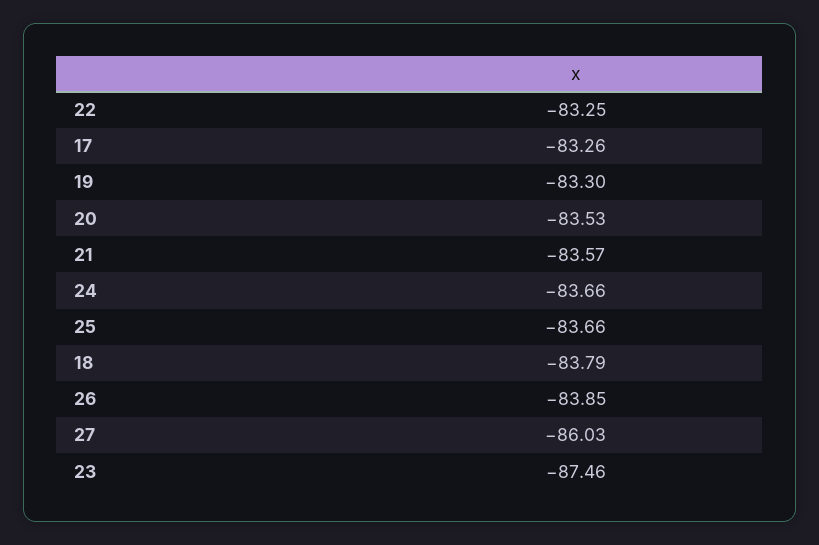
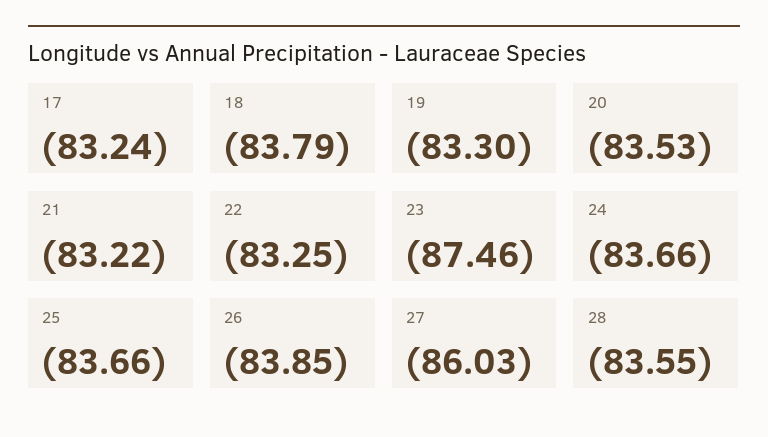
  {
    "22": -83.25,
-   "17": -83.26,
+   "17": -83.24,
    "19": -83.3,
    "20": -83.53,
-   "21": -83.57,
+   "21": -83.22,
    "24": -83.66,
    "25": -83.66,
    "18": -83.79,
    "26": -83.85,
    "27": -86.03,
-   "23": -87.46
+   "23": -87.46,
+   "28": -83.55
  }

